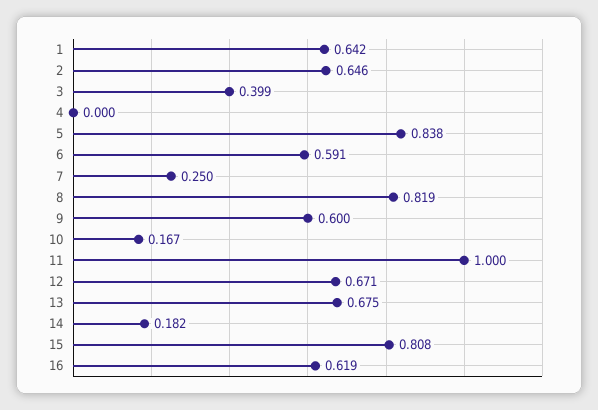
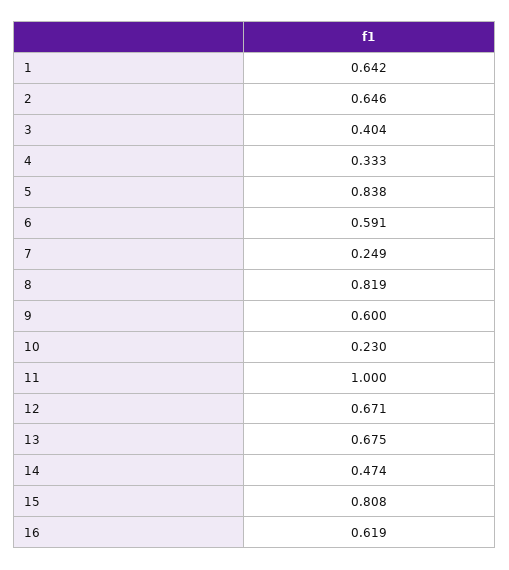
  {
    "1": 0.642,
    "2": 0.646,
-   "3": 0.399,
+   "3": 0.404,
-   "4": 0,
+   "4": 0.333,
    "5": 0.838,
    "6": 0.591,
-   "7": 0.25,
+   "7": 0.249,
    "8": 0.819,
    "9": 0.6,
-   "10": 0.167,
+   "10": 0.23,
    "11": 1,
    "12": 0.671,
    "13": 0.675,
-   "14": 0.182,
+   "14": 0.474,
    "15": 0.808,
    "16": 0.619
  }

